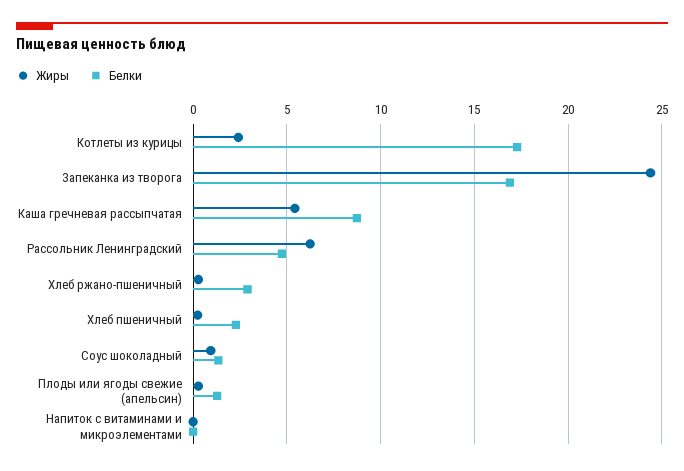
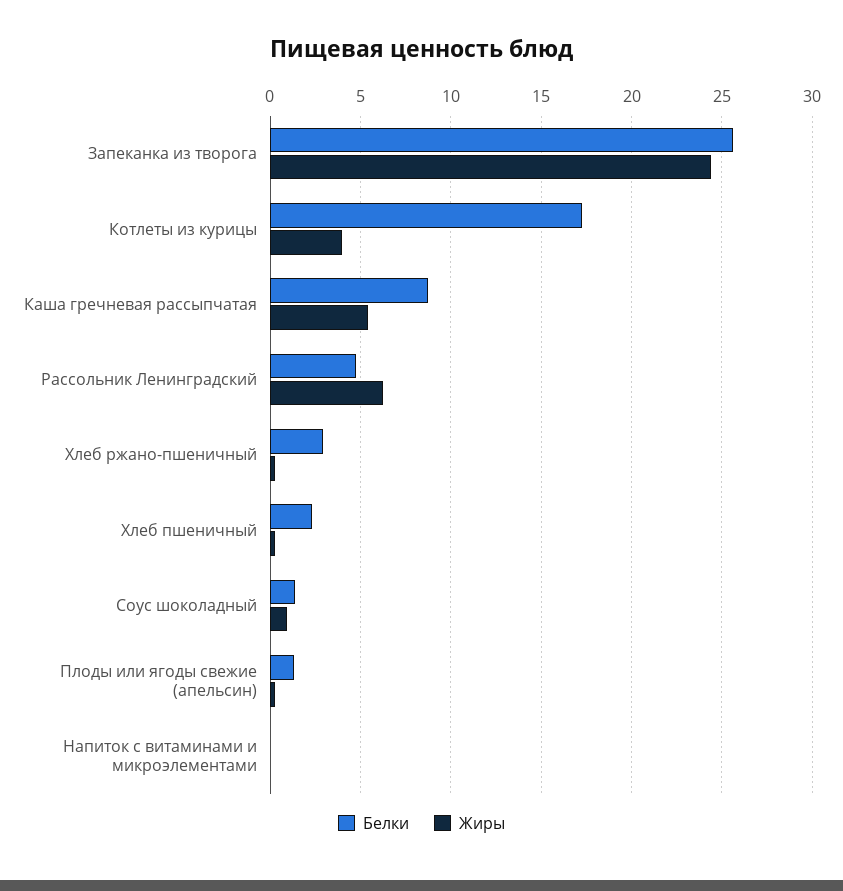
  {
    "Жиры": {
-     "Котлеты из курицы": 2.5,
+     "Котлеты из курицы": 4,
      "Запеканка из творога": 24.5,
      "Каша гречневая рассыпчатая": 5.5,
      "Рассольник Ленинградский": 6,
      "Хлеб ржано-пшеничный": 0.5,
      "Хлеб пшеничный": 0,
      "Соус шоколадный": 1,
      "Плоды или ягоды свежие (апельсин)": 0.5,
      "Напиток с витаминами и микроэлементами": 0
    },
    "Белки": {
      "Котлеты из курицы": 17.5,
-     "Запеканка из творога": 17,
+     "Запеканка из творога": 25.5,
      "Каша гречневая рассыпчатая": 8.5,
      "Рассольник Ленинградский": 4.5,
      "Хлеб ржано-пшеничный": 3,
      "Хлеб пшеничный": 2.5,
      "Соус шоколадный": 1.5,
      "Плоды или ягоды свежие (апельсин)": 1.5,
      "Напиток с витаминами и микроэлементами": 0
    }
  }

